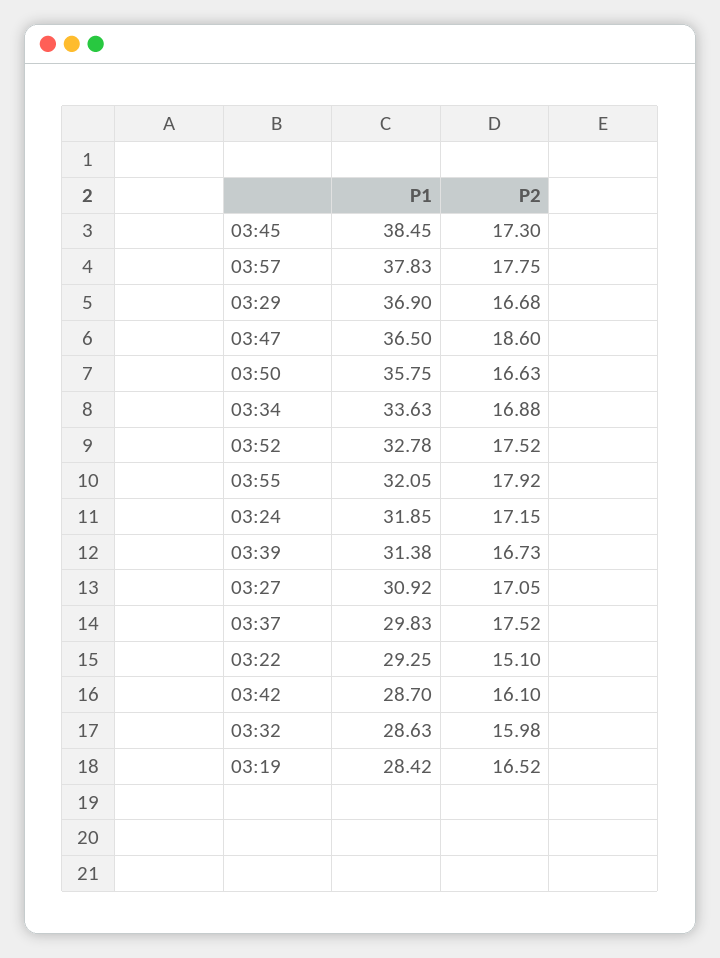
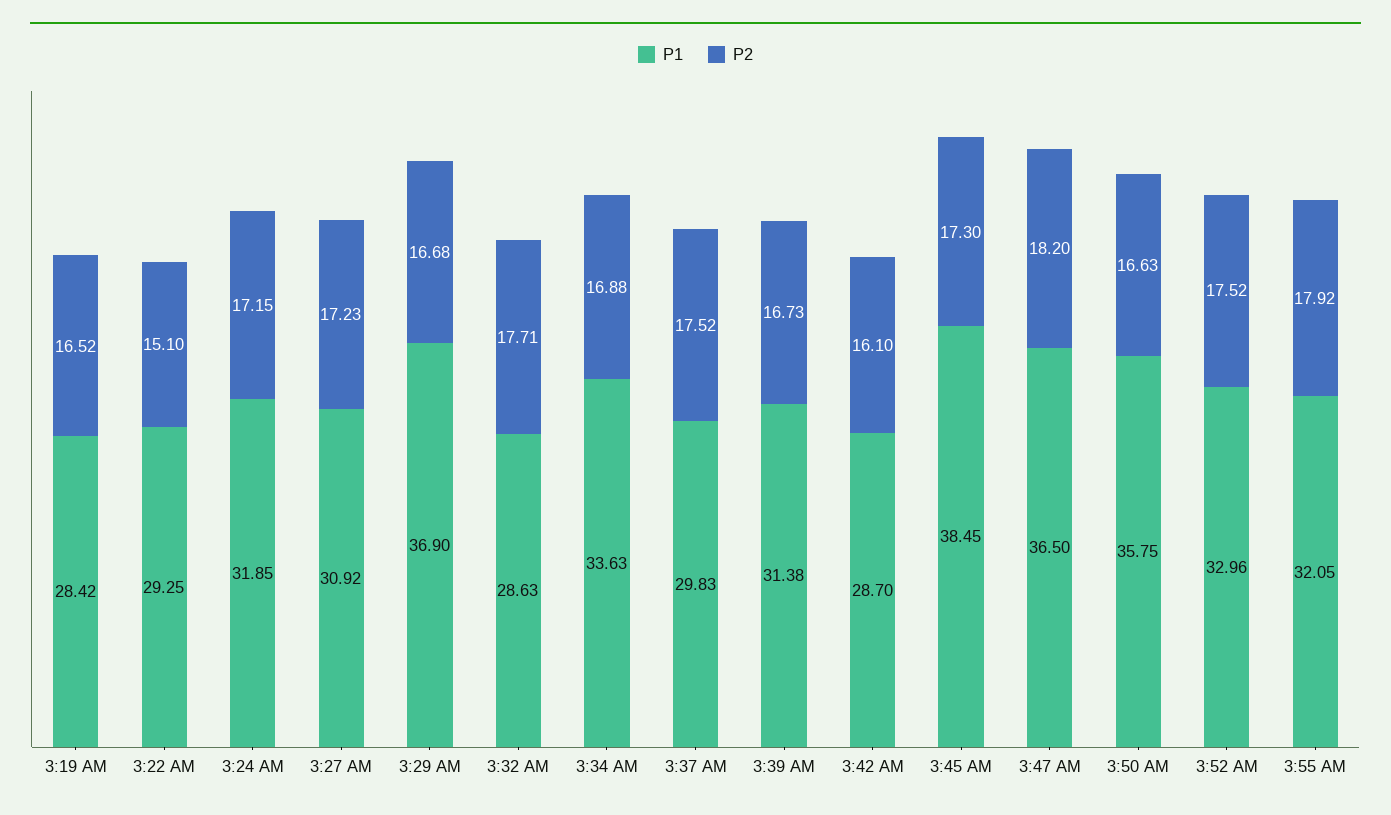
  {
    "P1": {
      "03:45": 38.45,
-     "03:57": 37.83,
      "03:29": 36.9,
      "03:47": 36.5,
      "03:50": 35.75,
      "03:34": 33.63,
-     "03:52": 32.78,
+     "03:52": 32.96,
      "03:55": 32.05,
      "03:24": 31.85,
      "03:39": 31.38,
      "03:27": 30.92,
      "03:37": 29.83,
      "03:22": 29.25,
      "03:42": 28.7,
      "03:32": 28.63,
      "03:19": 28.42
    },
    "P2": {
      "03:45": 17.3,
-     "03:57": 17.75,
      "03:29": 16.68,
-     "03:47": 18.6,
+     "03:47": 18.2,
      "03:50": 16.63,
      "03:34": 16.88,
      "03:52": 17.52,
      "03:55": 17.92,
      "03:24": 17.15,
      "03:39": 16.73,
-     "03:27": 17.05,
+     "03:27": 17.23,
      "03:37": 17.52,
      "03:22": 15.1,
      "03:42": 16.1,
-     "03:32": 15.98,
+     "03:32": 17.71,
      "03:19": 16.52
    }
  }

